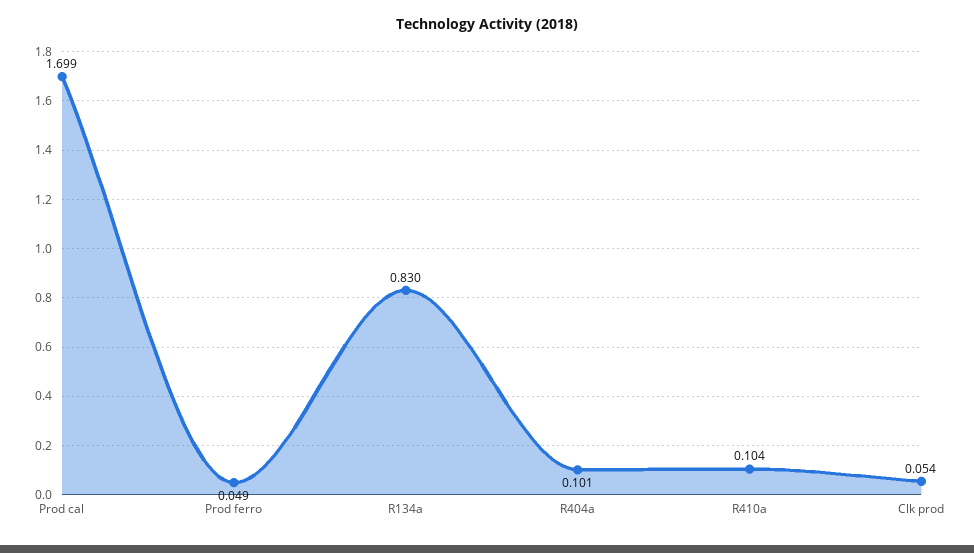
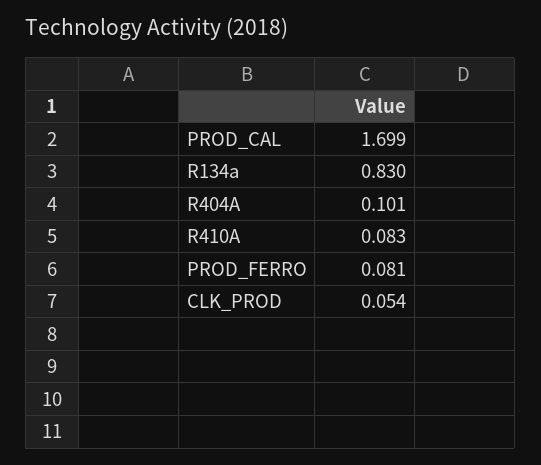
  {
    "Prod cal": 1.699,
-   "Prod ferro": 0.049,
+   "Prod ferro": 0.081,
    "R134a": 0.83,
    "R404a": 0.101,
-   "R410a": 0.104,
+   "R410a": 0.083,
    "Clk prod": 0.054
  }

